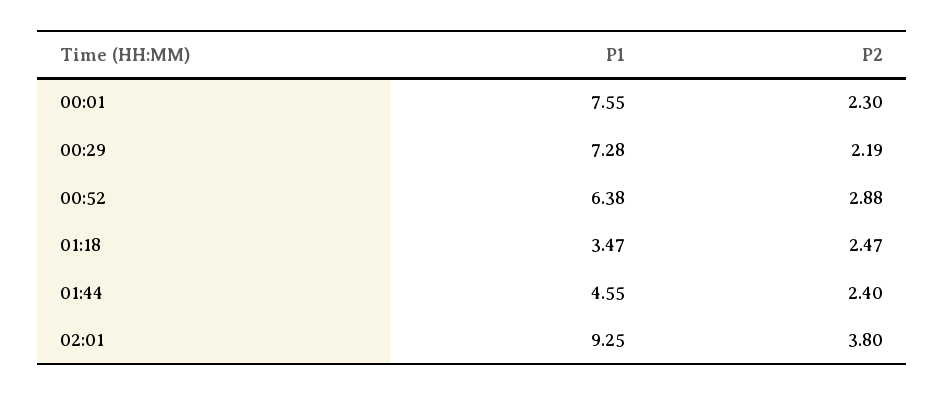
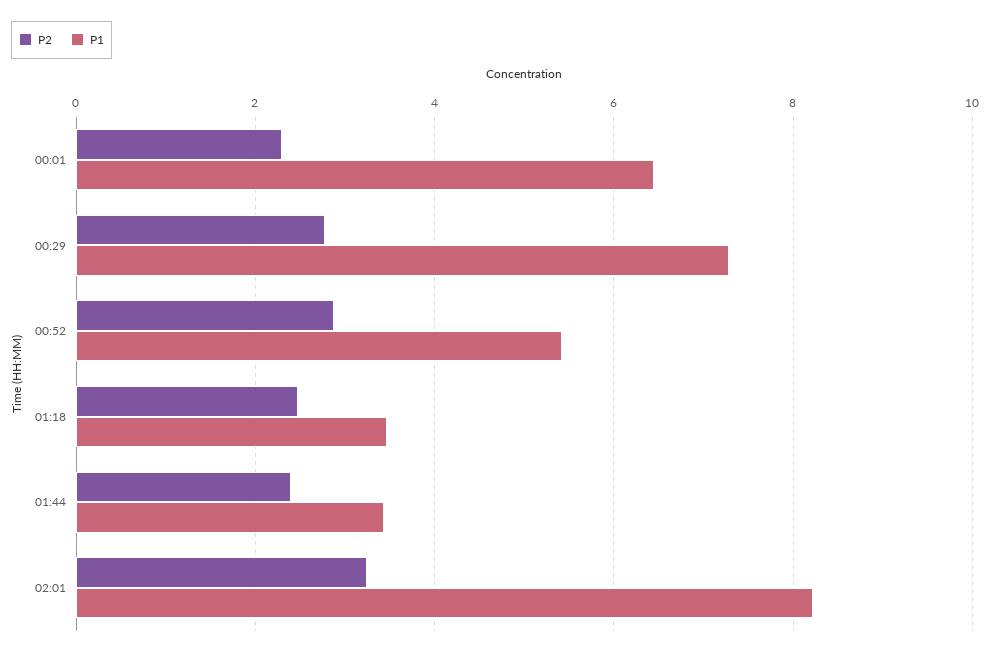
  {
    "P1": {
-     "00:01": 7.55,
+     "00:01": 6.4,
      "00:29": 7.28,
-     "00:52": 6.38,
+     "00:52": 5.4,
      "01:18": 3.47,
-     "01:44": 4.55,
+     "01:44": 3.4,
-     "02:01": 9.25
+     "02:01": 8.2
    },
    "P2": {
      "00:01": 2.3,
-     "00:29": 2.19,
+     "00:29": 2.8,
      "00:52": 2.88,
      "01:18": 2.47,
      "01:44": 2.4,
-     "02:01": 3.8
+     "02:01": 3.2
    }
  }

